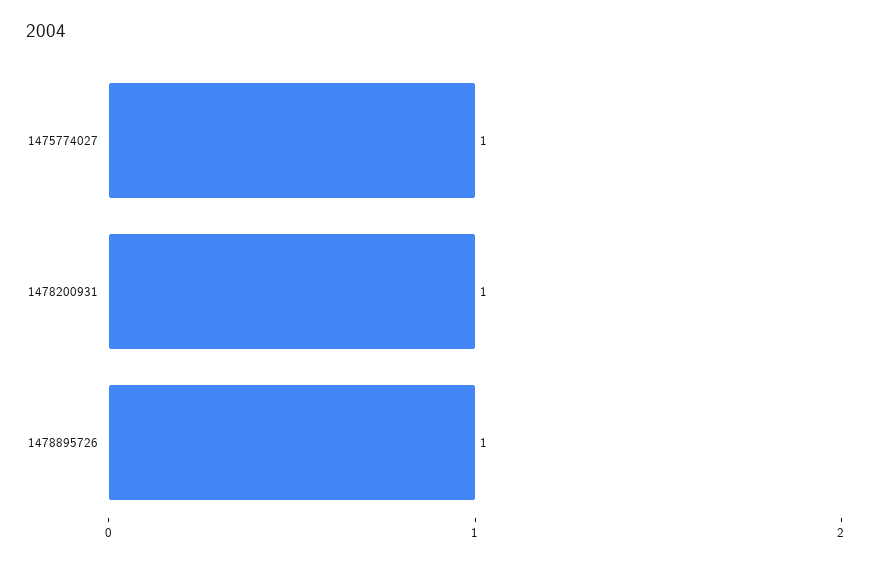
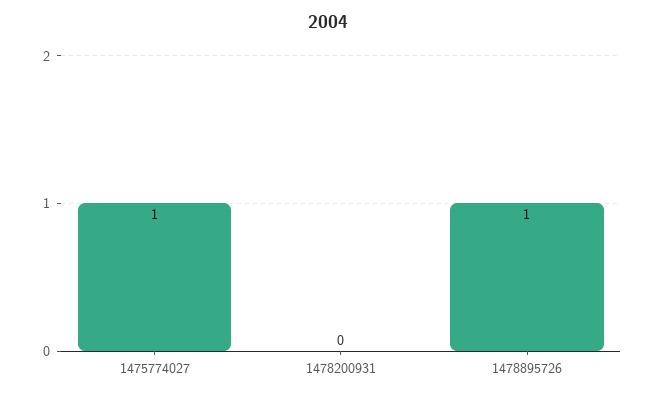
  {
    "1475774027": 1,
-   "1478200931": 1,
+   "1478200931": 0,
    "1478895726": 1
  }

